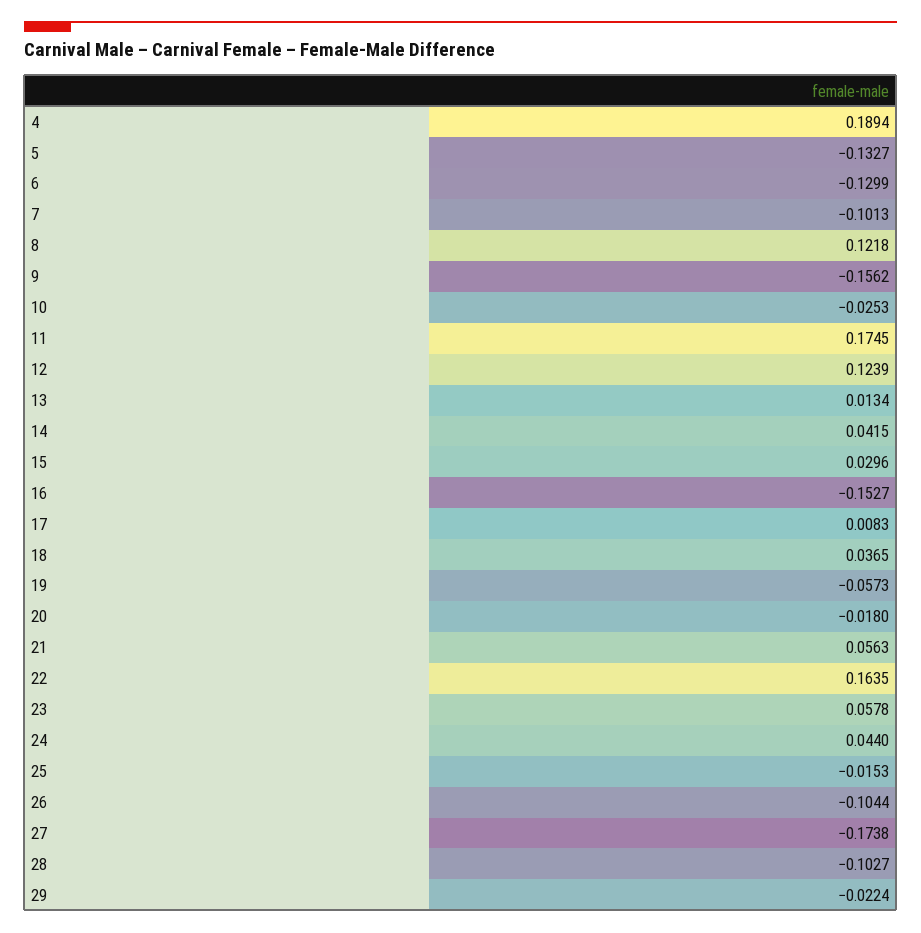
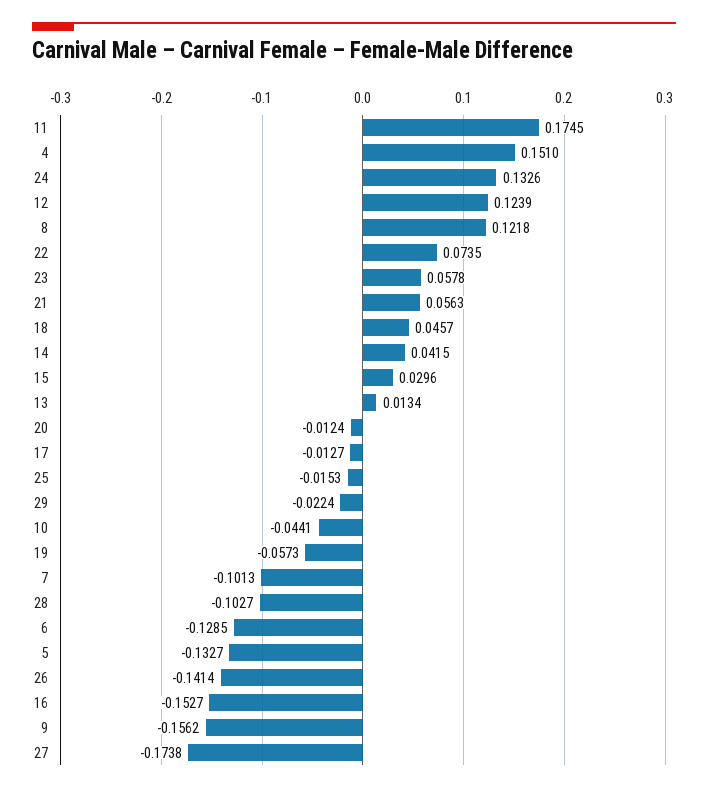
  {
-   "4": 0.1894,
+   "4": 0.151,
    "5": -0.1327,
-   "6": -0.1299,
+   "6": -0.1285,
    "7": -0.1013,
    "8": 0.1218,
    "9": -0.1562,
-   "10": -0.0253,
+   "10": -0.0441,
    "11": 0.1745,
    "12": 0.1239,
    "13": 0.0134,
    "14": 0.0415,
    "15": 0.0296,
    "16": -0.1527,
-   "17": 0.0083,
+   "17": -0.0127,
-   "18": 0.0365,
+   "18": 0.0457,
    "19": -0.0573,
-   "20": -0.018,
+   "20": -0.0124,
    "21": 0.0563,
-   "22": 0.1635,
+   "22": 0.0735,
    "23": 0.0578,
-   "24": 0.044,
+   "24": 0.1326,
    "25": -0.0153,
-   "26": -0.1044,
+   "26": -0.1414,
    "27": -0.1738,
    "28": -0.1027,
    "29": -0.0224
  }

